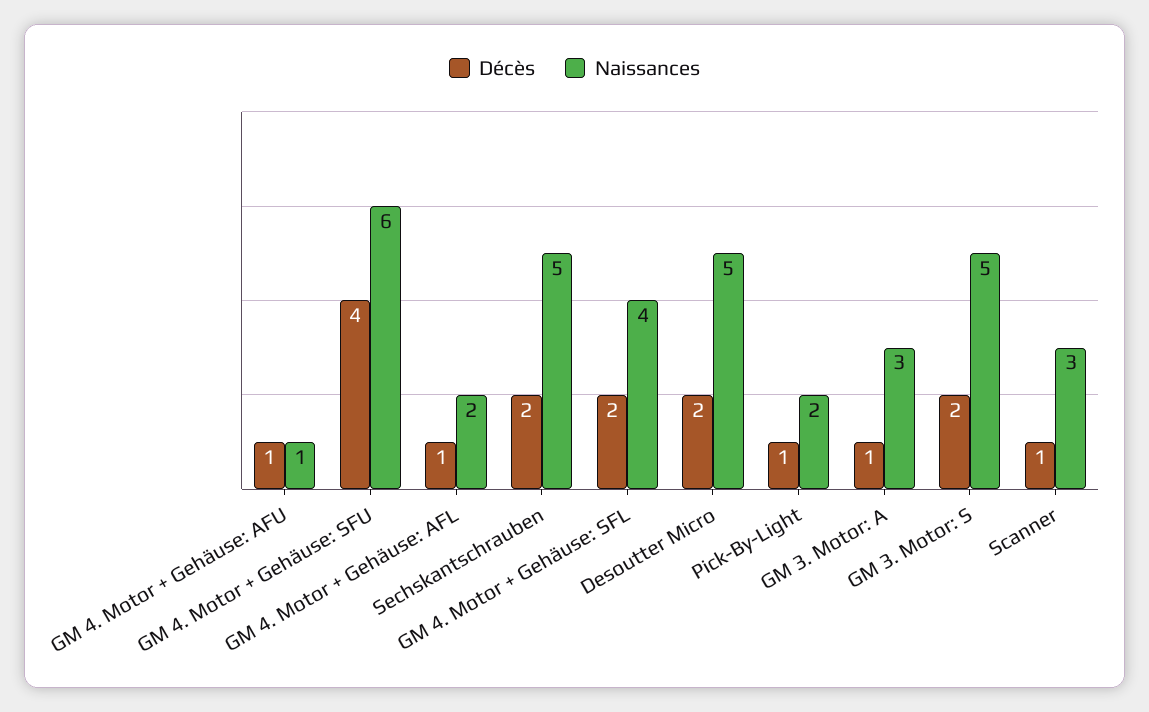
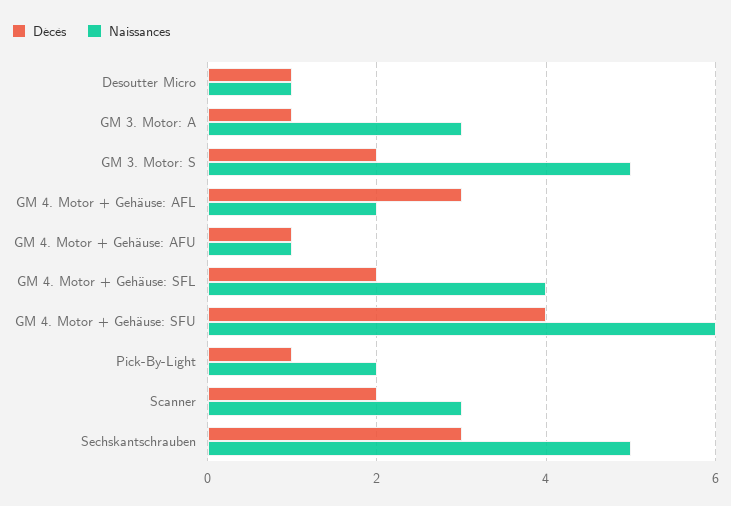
  {
    "Décès": {
      "GM 4. Motor + Gehäuse: AFU": 1,
      "GM 4. Motor + Gehäuse: SFU": 4,
-     "GM 4. Motor + Gehäuse: AFL": 1,
+     "GM 4. Motor + Gehäuse: AFL": 3,
-     "Sechskantschrauben": 2,
+     "Sechskantschrauben": 3,
      "GM 4. Motor + Gehäuse: SFL": 2,
-     "Desoutter Micro": 2,
+     "Desoutter Micro": 1,
      "Pick-By-Light": 1,
      "GM 3. Motor: A": 1,
      "GM 3. Motor: S": 2,
-     "Scanner": 1
+     "Scanner": 2
    },
    "Naissances": {
      "GM 4. Motor + Gehäuse: AFU": 1,
      "GM 4. Motor + Gehäuse: SFU": 6,
      "GM 4. Motor + Gehäuse: AFL": 2,
      "Sechskantschrauben": 5,
      "GM 4. Motor + Gehäuse: SFL": 4,
-     "Desoutter Micro": 5,
+     "Desoutter Micro": 1,
      "Pick-By-Light": 2,
      "GM 3. Motor: A": 3,
      "GM 3. Motor: S": 5,
      "Scanner": 3
    }
  }

